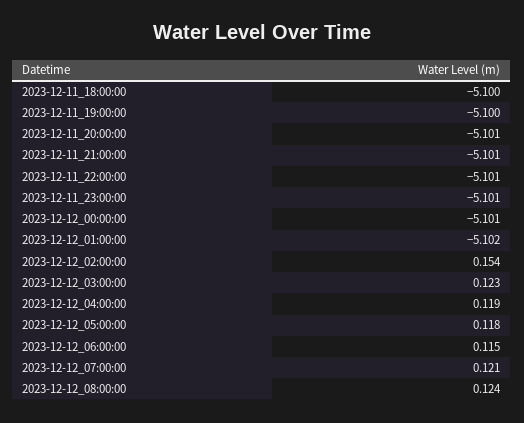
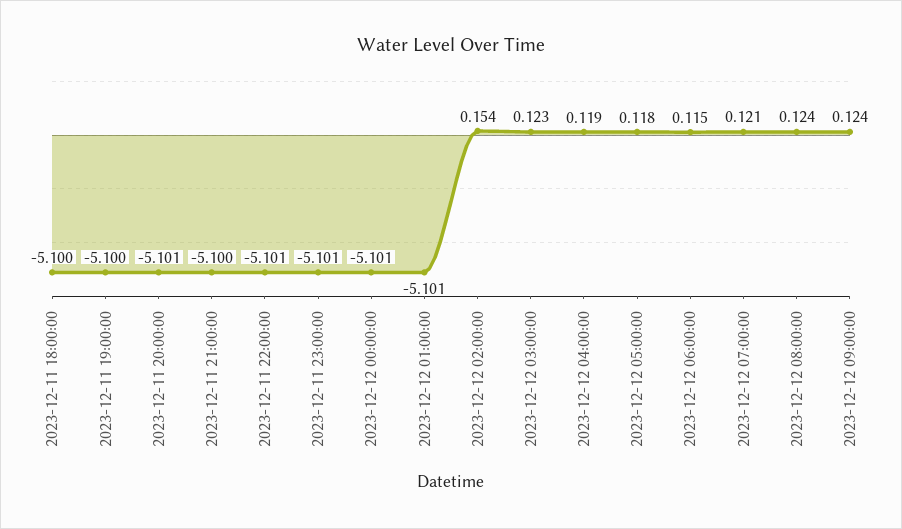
  {
    "2023-12-11_18:00:00": -5.1,
    "2023-12-11_19:00:00": -5.1,
    "2023-12-11_20:00:00": -5.101,
-   "2023-12-11_21:00:00": -5.101,
+   "2023-12-11_21:00:00": -5.1,
    "2023-12-11_22:00:00": -5.101,
    "2023-12-11_23:00:00": -5.101,
    "2023-12-12_00:00:00": -5.101,
-   "2023-12-12_01:00:00": -5.102,
+   "2023-12-12_01:00:00": -5.101,
    "2023-12-12_02:00:00": 0.154,
    "2023-12-12_03:00:00": 0.123,
    "2023-12-12_04:00:00": 0.119,
    "2023-12-12_05:00:00": 0.118,
    "2023-12-12_06:00:00": 0.115,
    "2023-12-12_07:00:00": 0.121,
-   "2023-12-12_08:00:00": 0.124
+   "2023-12-12_08:00:00": 0.124,
+   "2023-12-12 09:00:00": 0.124
  }

